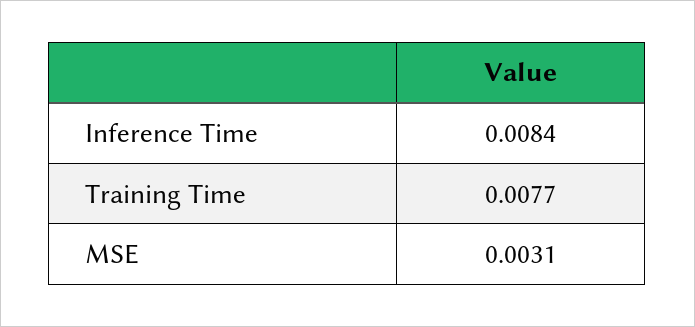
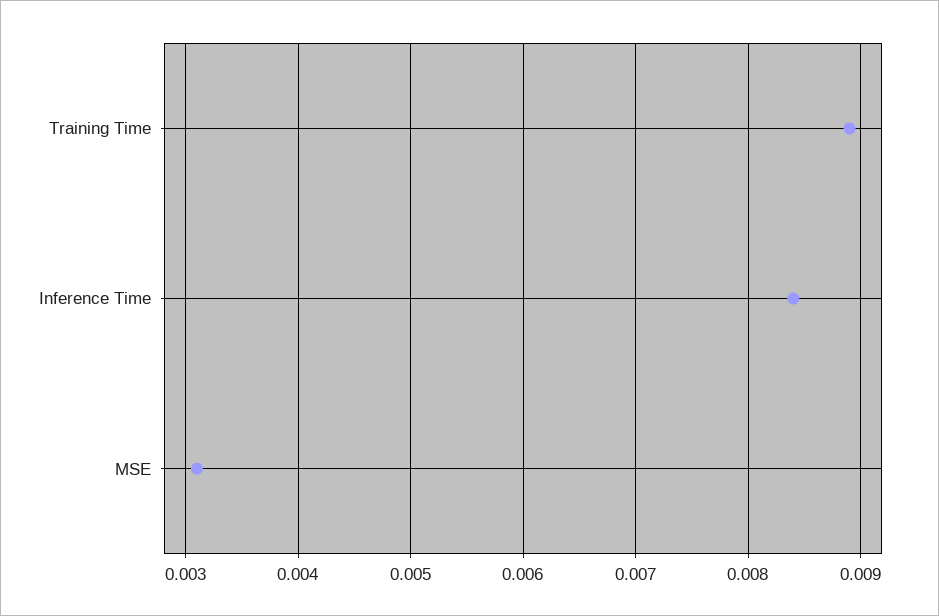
  {
    "Inference Time": 0.0084,
-   "Training Time": 0.0077,
+   "Training Time": 0.0089,
    "MSE": 0.0031
  }

